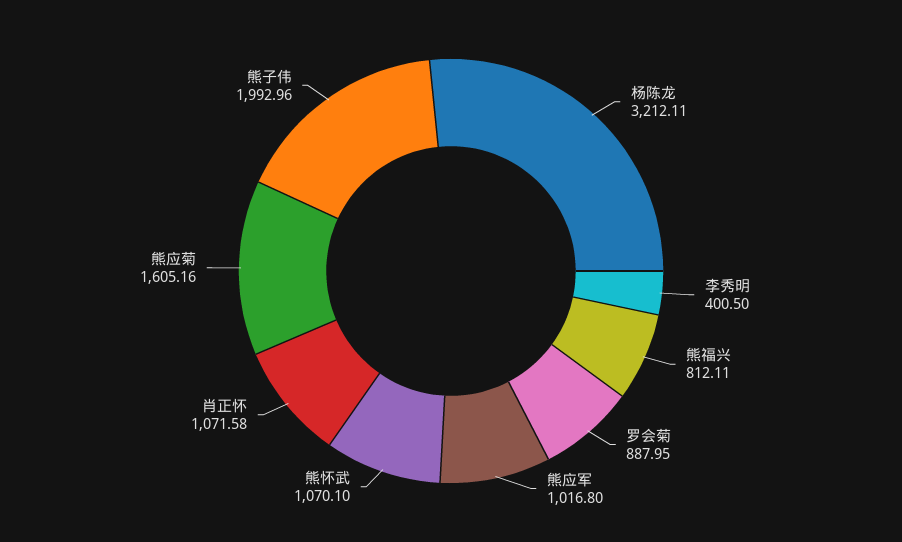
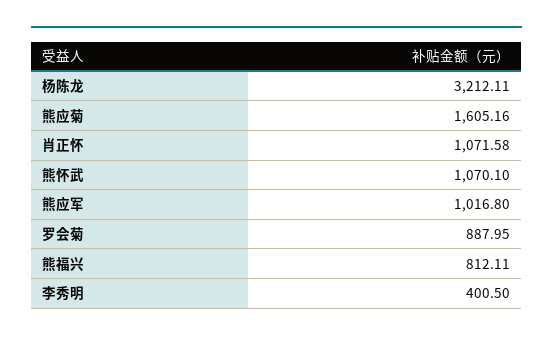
  {
    "杨陈龙": 3212.11,
    "李秀明": 400.5,
    "熊福兴": 812.11,
    "罗会菊": 887.95,
    "熊应军": 1016.8,
    "熊怀武": 1070.1,
    "肖正怀": 1071.58,
-   "熊应菊": 1605.16,
+   "熊应菊": 1605.16
-   "熊子伟": 1992.96
  }

